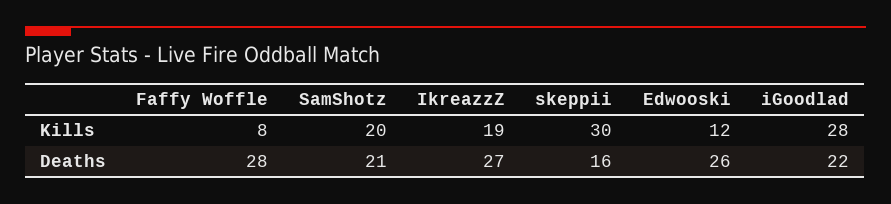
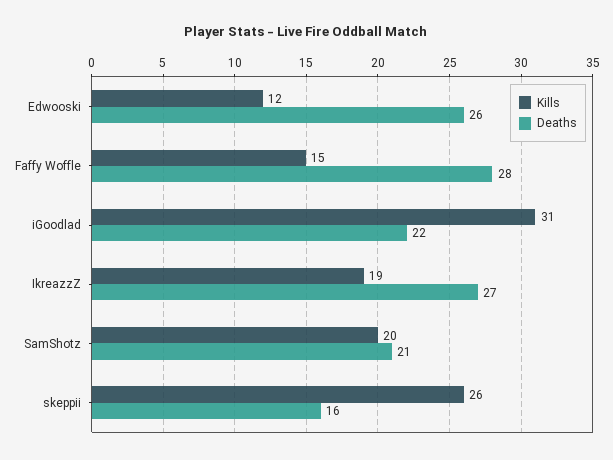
  {
    "Kills": {
-     "Faffy Woffle": 8,
+     "Faffy Woffle": 15,
      "SamShotz": 20,
      "IkreazzZ": 19,
-     "skeppii": 30,
+     "skeppii": 26,
      "Edwooski": 12,
-     "iGoodlad": 28
+     "iGoodlad": 31
    },
    "Deaths": {
      "Faffy Woffle": 28,
      "SamShotz": 21,
      "IkreazzZ": 27,
      "skeppii": 16,
      "Edwooski": 26,
      "iGoodlad": 22
    }
  }

